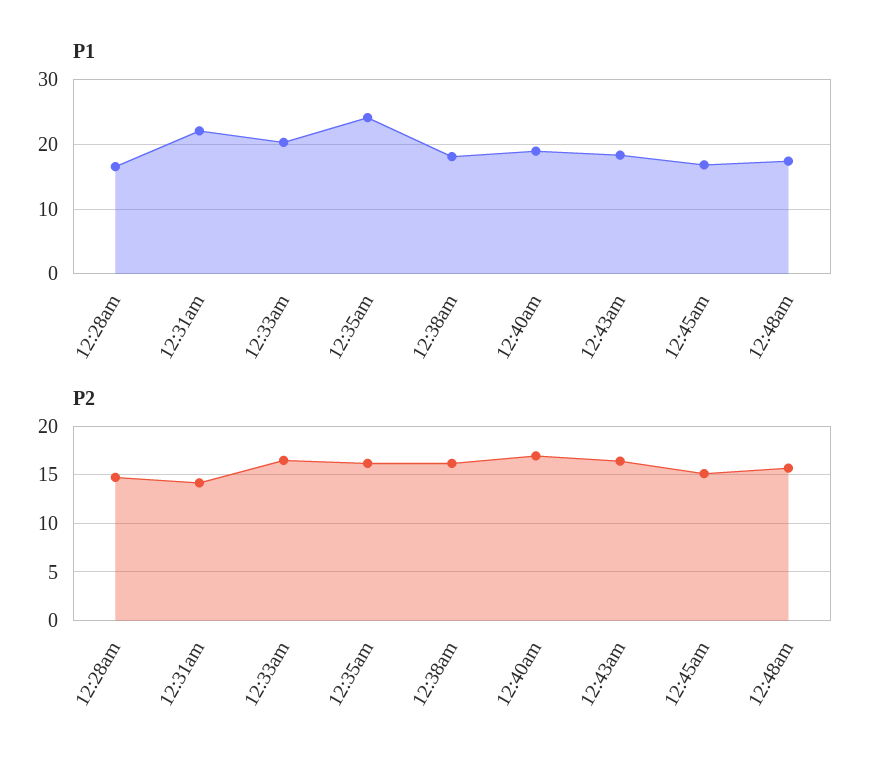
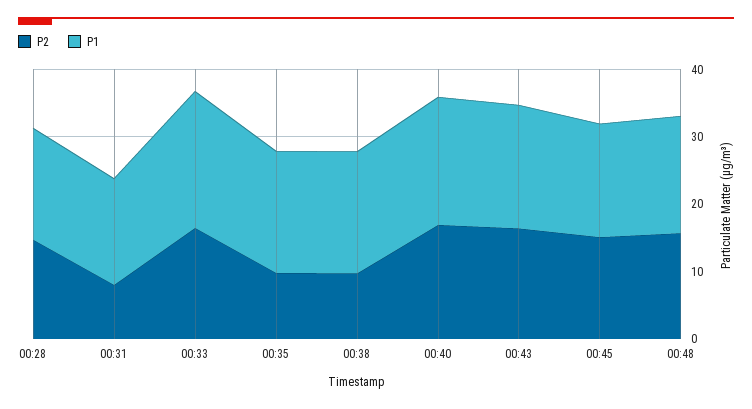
  {
    "P1": {
      "12:28am": 17,
-     "12:31am": 22,
+     "12:31am": 16,
      "12:33am": 20,
-     "12:35am": 24,
+     "12:35am": 18,
      "12:38am": 18,
      "12:40am": 19,
      "12:43am": 18,
      "12:45am": 17,
      "12:48am": 17
    },
    "P2": {
      "12:28am": 15,
-     "12:31am": 14,
+     "12:31am": 8,
      "12:33am": 16,
-     "12:35am": 16,
+     "12:35am": 10,
-     "12:38am": 16,
+     "12:38am": 10,
      "12:40am": 17,
      "12:43am": 16,
      "12:45am": 15,
      "12:48am": 16
    }
  }

